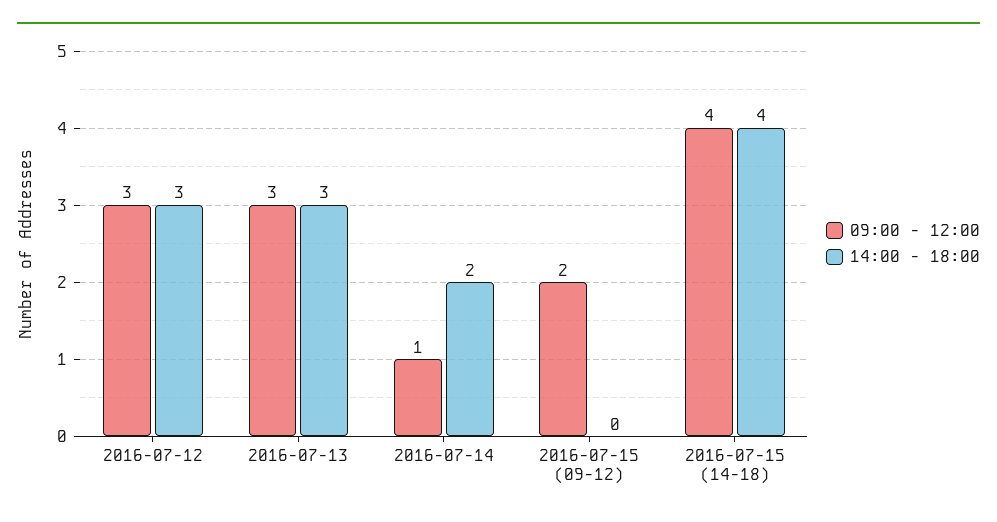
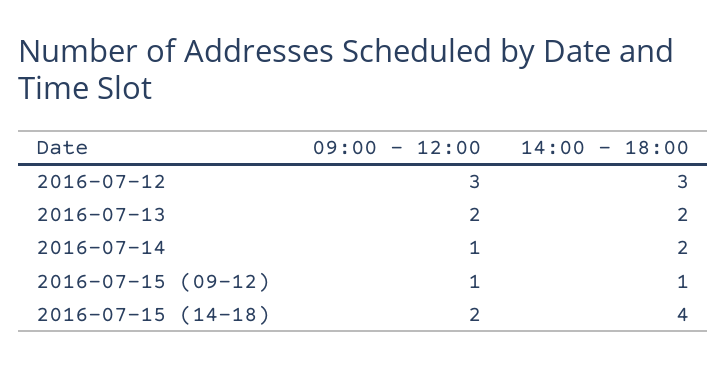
  {
    "09:00 - 12:00": {
      "2016-07-12": 3,
-     "2016-07-13": 3,
+     "2016-07-13": 2,
      "2016-07-14": 1,
-     "2016-07-15 (09-12)": 2,
+     "2016-07-15 (09-12)": 1,
-     "2016-07-15 (14-18)": 4
+     "2016-07-15 (14-18)": 2
    },
    "14:00 - 18:00": {
      "2016-07-12": 3,
-     "2016-07-13": 3,
+     "2016-07-13": 2,
      "2016-07-14": 2,
-     "2016-07-15 (09-12)": 0,
+     "2016-07-15 (09-12)": 1,
      "2016-07-15 (14-18)": 4
    }
  }

